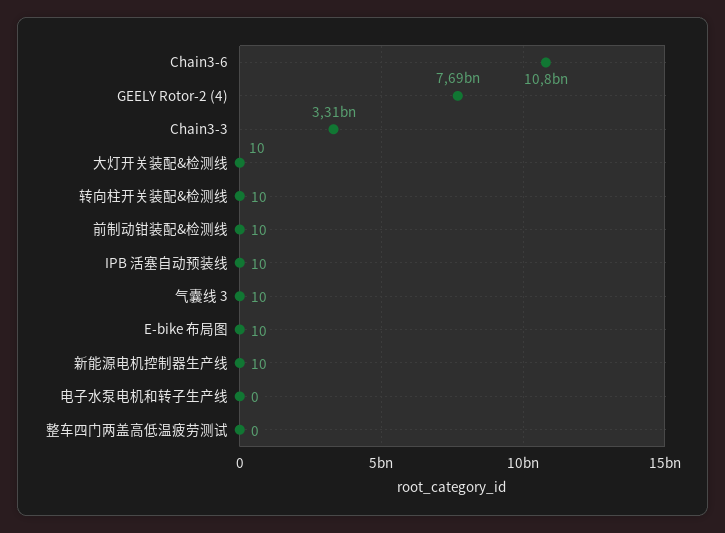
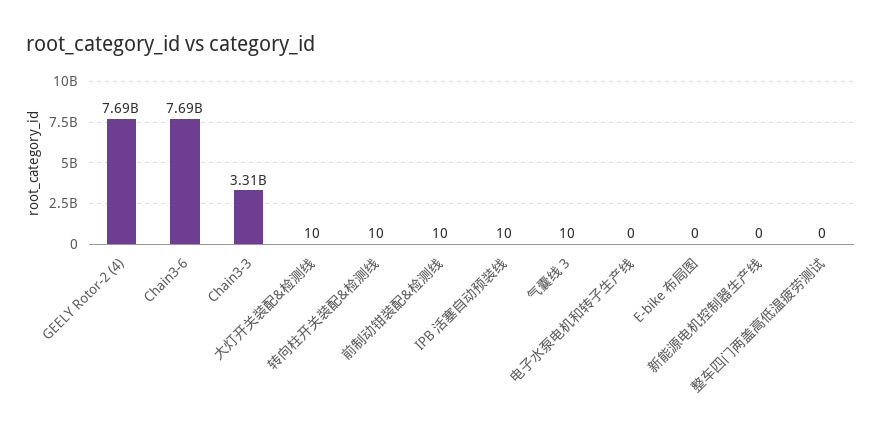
  {
-   "Chain3-6": 10800000000,
+   "Chain3-6": 7690000000,
    "GEELY Rotor-2 (4)": 7690000000,
    "Chain3-3": 3310000000,
    "大灯开关装配&检测线": 10,
    "转向柱开关装配&检测线": 10,
    "前制动钳装配&检测线": 10,
    "IPB 活塞自动预装线": 10,
    "气囊线 3": 10,
-   "E-bike 布局图": 10,
+   "E-bike 布局图": 0,
-   "新能源电机控制器生产线": 10,
+   "新能源电机控制器生产线": 0,
    "电子水泵电机和转子生产线": 0,
    "整车四门两盖高低温疲劳测试": 0
  }

